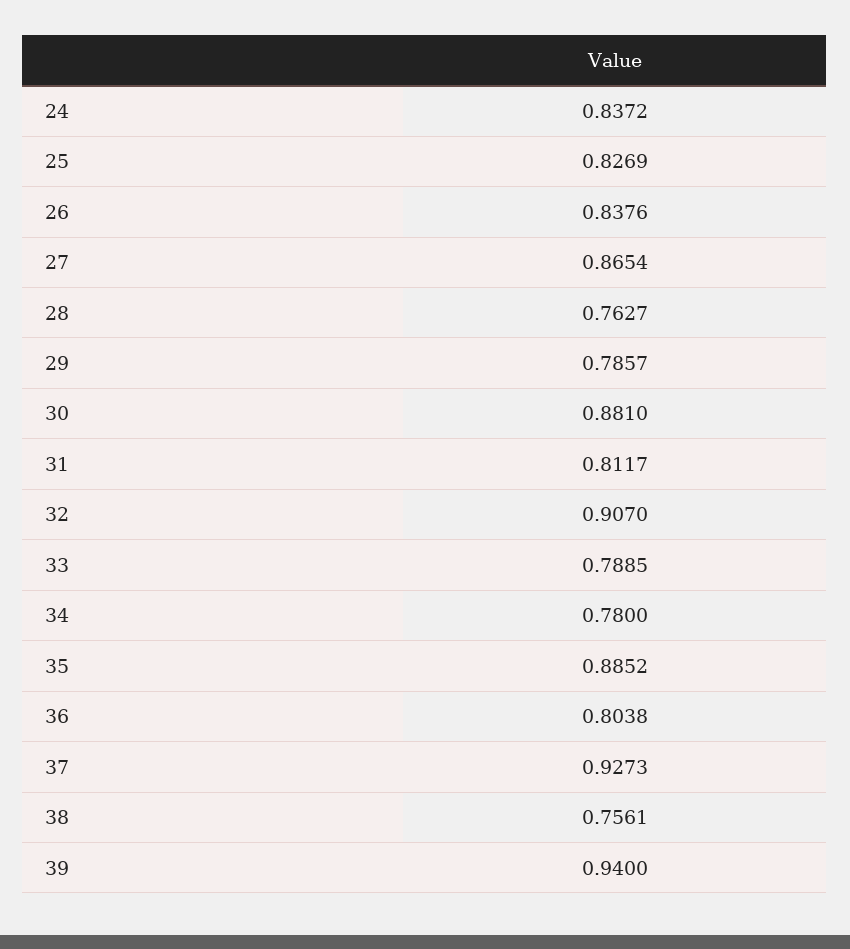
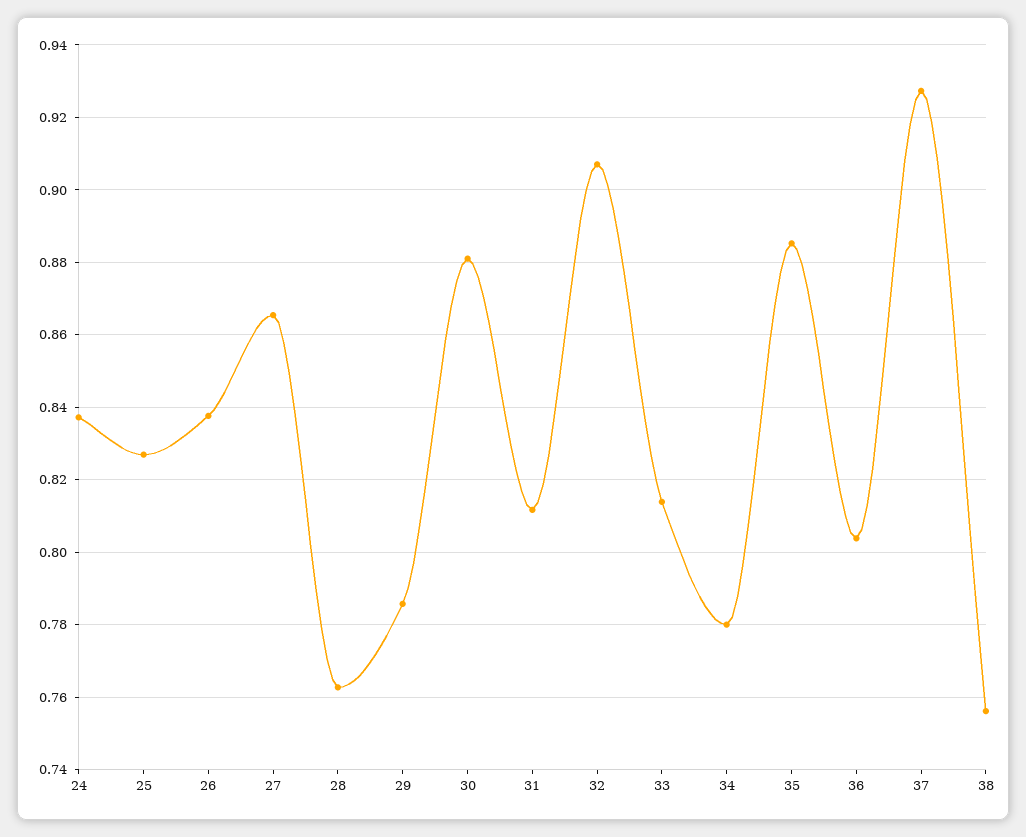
  {
    "24": 0.8372,
    "25": 0.8269,
    "26": 0.8376,
    "27": 0.8654,
    "28": 0.7627,
    "29": 0.7857,
    "30": 0.881,
    "31": 0.8117,
    "32": 0.907,
-   "33": 0.7885,
+   "33": 0.814,
    "34": 0.78,
    "35": 0.8852,
    "36": 0.8038,
    "37": 0.9273,
-   "38": 0.7561,
+   "38": 0.7561
-   "39": 0.94
  }

